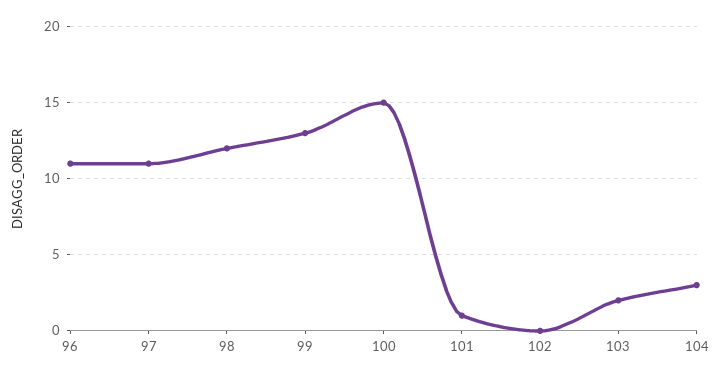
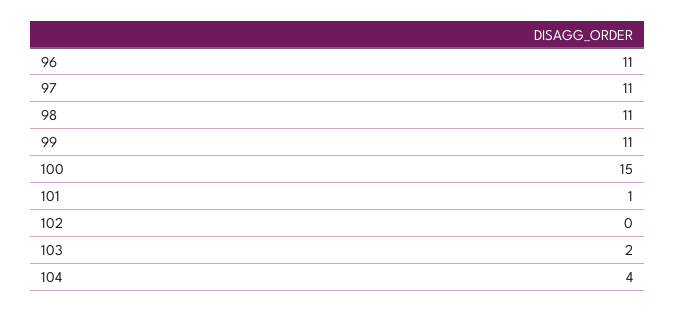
  {
    "96": 11,
    "97": 11,
-   "98": 12,
+   "98": 11,
-   "99": 13,
+   "99": 11,
    "100": 15,
    "101": 1,
    "102": 0,
    "103": 2,
-   "104": 3
+   "104": 4
  }

